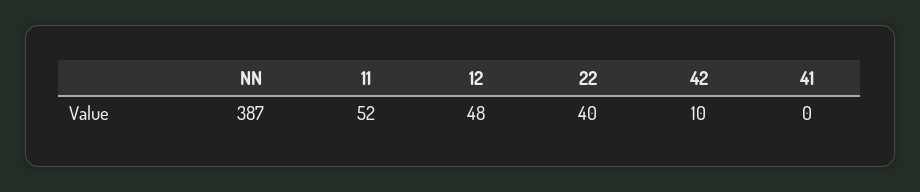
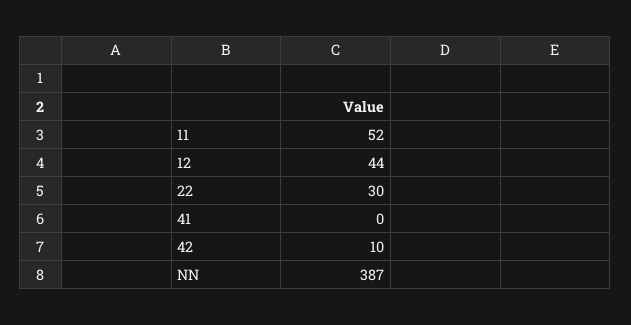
  {
    "NN": 387,
    "11": 52,
-   "12": 48,
+   "12": 44,
-   "22": 40,
+   "22": 30,
    "42": 10,
    "41": 0
  }

